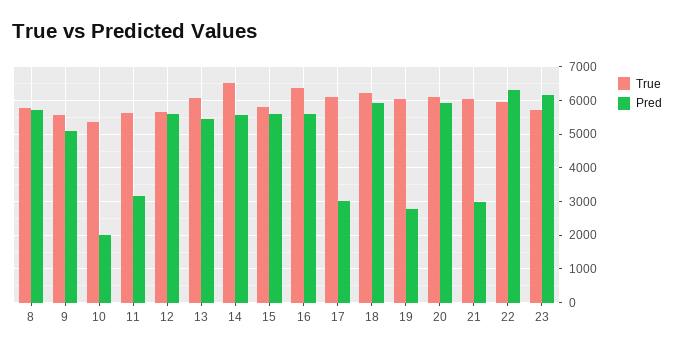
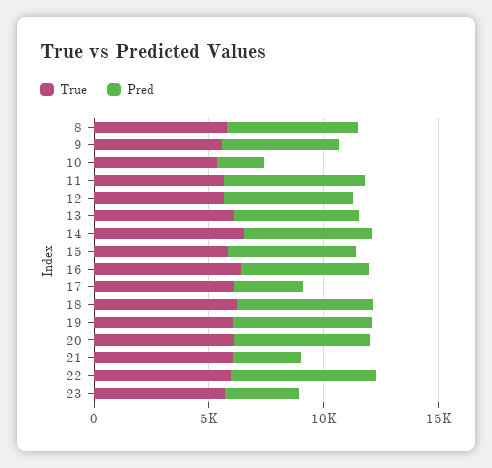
  {
    "True": {
      "8": 5800,
      "9": 5600,
      "10": 5400,
      "11": 5600,
      "12": 5600,
      "13": 6000,
      "14": 6600,
      "15": 5800,
      "16": 6400,
      "17": 6000,
      "18": 6200,
      "19": 6000,
      "20": 6200,
      "21": 6000,
      "22": 6000,
      "23": 5800
    },
    "Pred": {
      "8": 5800,
      "9": 5200,
      "10": 2000,
-     "11": 3200,
+     "11": 6000,
      "12": 5600,
      "13": 5400,
      "14": 5600,
      "15": 5600,
      "16": 5600,
      "17": 3000,
      "18": 6000,
-     "19": 2800,
+     "19": 6000,
      "20": 6000,
      "21": 3000,
      "22": 6400,
-     "23": 6200
+     "23": 3000
    }
  }

